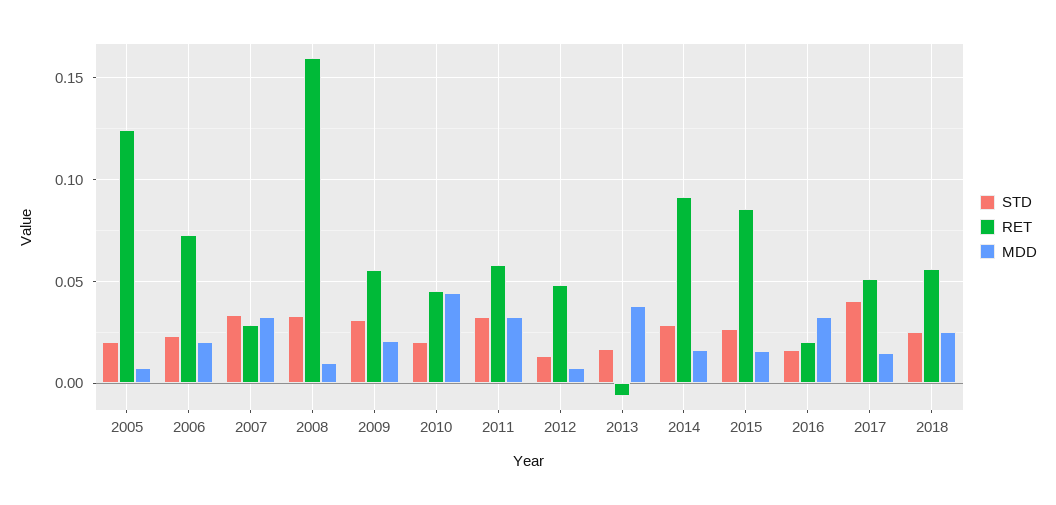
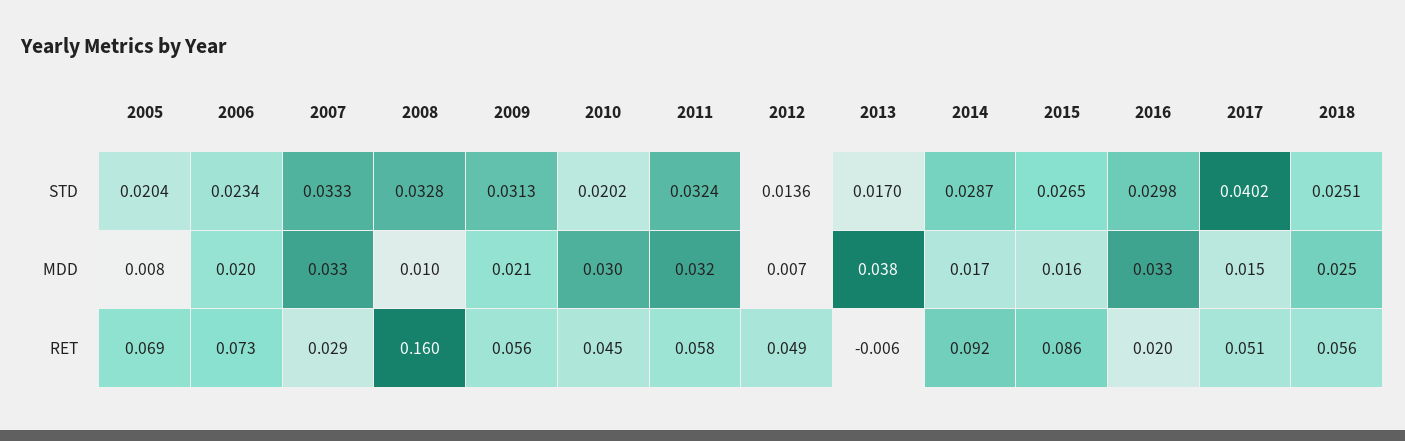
  {
    "STD": {
      "2005": 0.0204,
      "2006": 0.0234,
      "2007": 0.0333,
      "2008": 0.0328,
      "2009": 0.0313,
      "2010": 0.0202,
      "2011": 0.0324,
      "2012": 0.0136,
      "2013": 0.017,
      "2014": 0.0287,
      "2015": 0.0265,
-     "2016": 0.015,
+     "2016": 0.0298,
      "2017": 0.0402,
      "2018": 0.0251
    },
    "RET": {
-     "2005": 0.125,
+     "2005": 0.069,
      "2006": 0.073,
      "2007": 0.029,
      "2008": 0.16,
      "2009": 0.056,
      "2010": 0.045,
      "2011": 0.058,
      "2012": 0.049,
      "2013": -0.006,
      "2014": 0.092,
      "2015": 0.086,
      "2016": 0.02,
      "2017": 0.051,
      "2018": 0.056
    },
    "MDD": {
      "2005": 0.008,
      "2006": 0.02,
      "2007": 0.033,
      "2008": 0.01,
      "2009": 0.021,
-     "2010": 0.045,
+     "2010": 0.03,
      "2011": 0.032,
      "2012": 0.007,
      "2013": 0.038,
      "2014": 0.017,
      "2015": 0.016,
      "2016": 0.033,
      "2017": 0.015,
      "2018": 0.025
    }
  }

